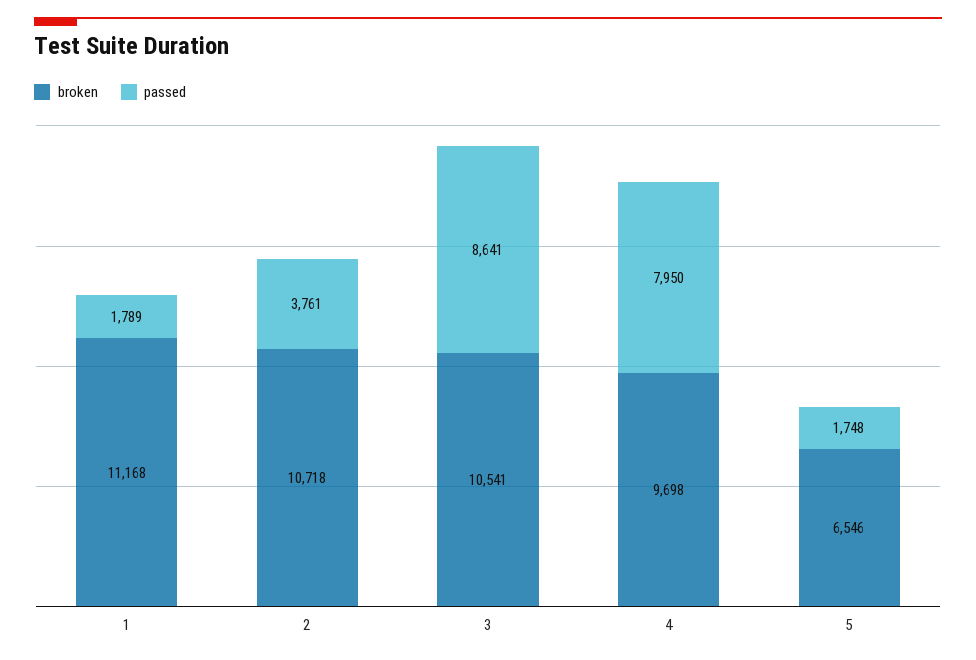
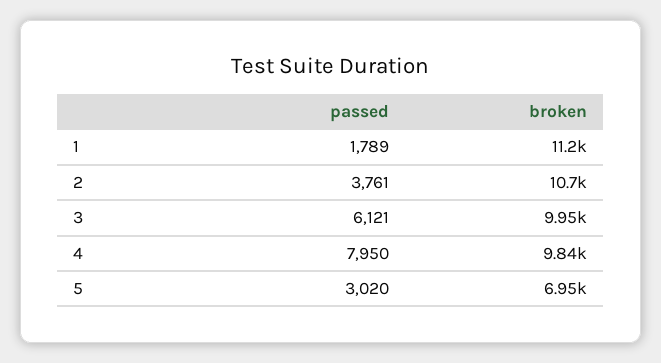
  {
    "broken": {
      "1": 11168,
      "2": 10718,
-     "3": 10541,
+     "3": 9950,
-     "4": 9698,
+     "4": 9840,
-     "5": 6546
+     "5": 6950
    },
    "passed": {
      "1": 1789,
      "2": 3761,
-     "3": 8641,
+     "3": 6121,
      "4": 7950,
-     "5": 1748
+     "5": 3020
    }
  }

